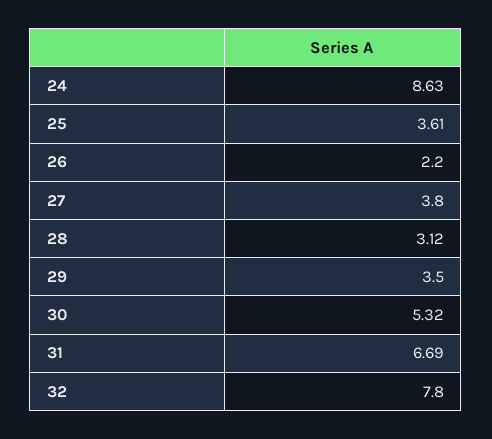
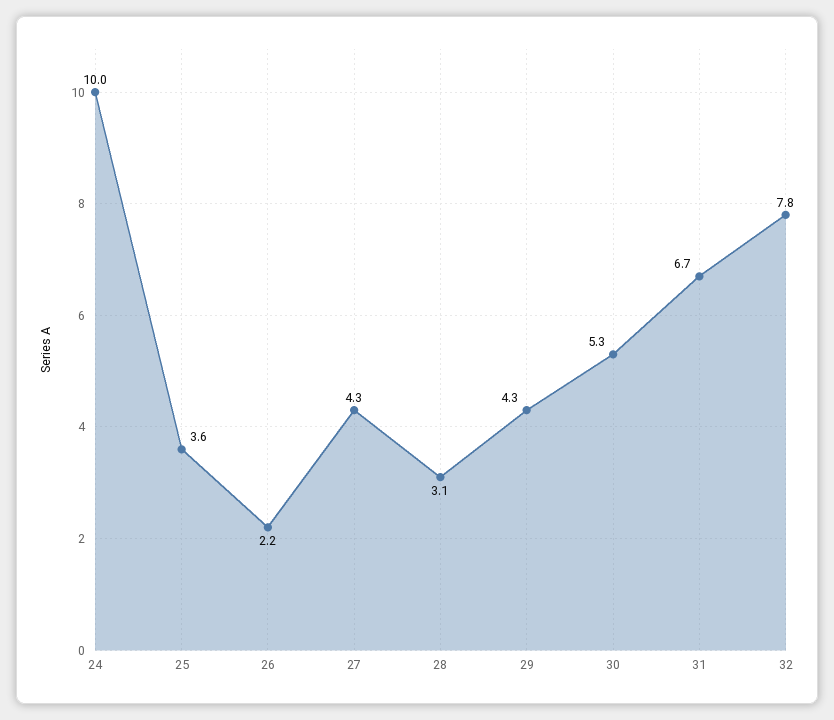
  {
-   "24": 8.63,
+   "24": 10,
    "25": 3.61,
    "26": 2.2,
-   "27": 3.8,
+   "27": 4.3,
    "28": 3.12,
-   "29": 3.5,
+   "29": 4.3,
    "30": 5.32,
    "31": 6.69,
    "32": 7.8
  }

